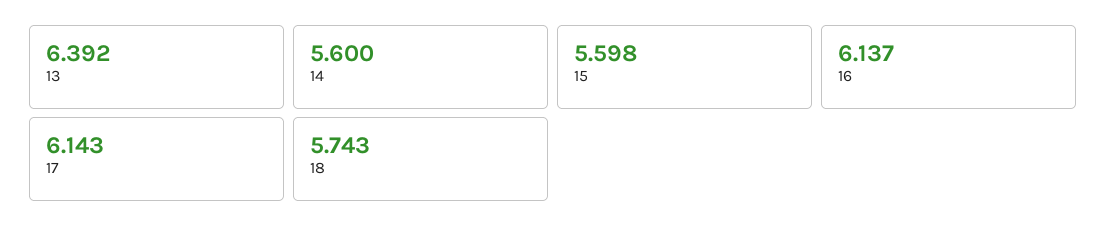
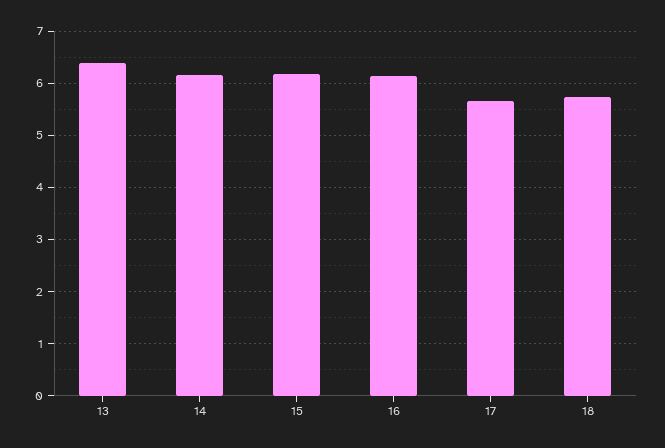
  {
    "13": 6.392,
-   "14": 5.6,
+   "14": 6.2,
-   "15": 5.598,
+   "15": 6.2,
    "16": 6.137,
-   "17": 6.143,
+   "17": 5.6,
    "18": 5.743
  }

